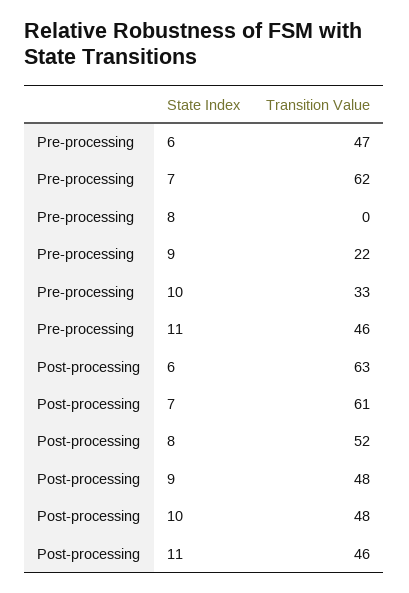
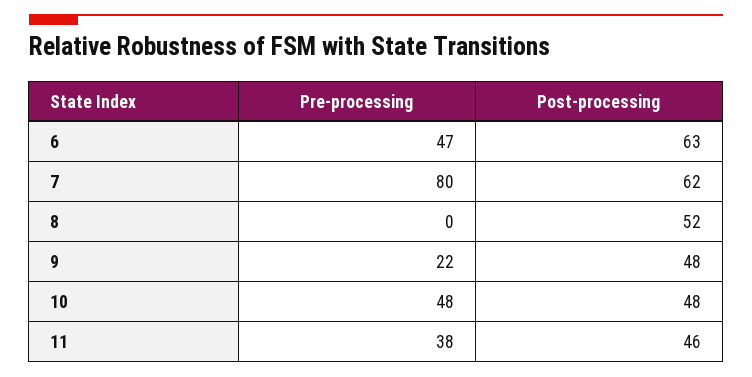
  {
    "Pre-processing": {
      "6": 47,
-     "7": 62,
+     "7": 80,
      "8": 0,
      "9": 22,
-     "10": 33,
+     "10": 48,
-     "11": 46
+     "11": 38
    },
    "Post-processing": {
      "6": 63,
-     "7": 61,
+     "7": 62,
      "8": 52,
      "9": 48,
      "10": 48,
      "11": 46
    }
  }

